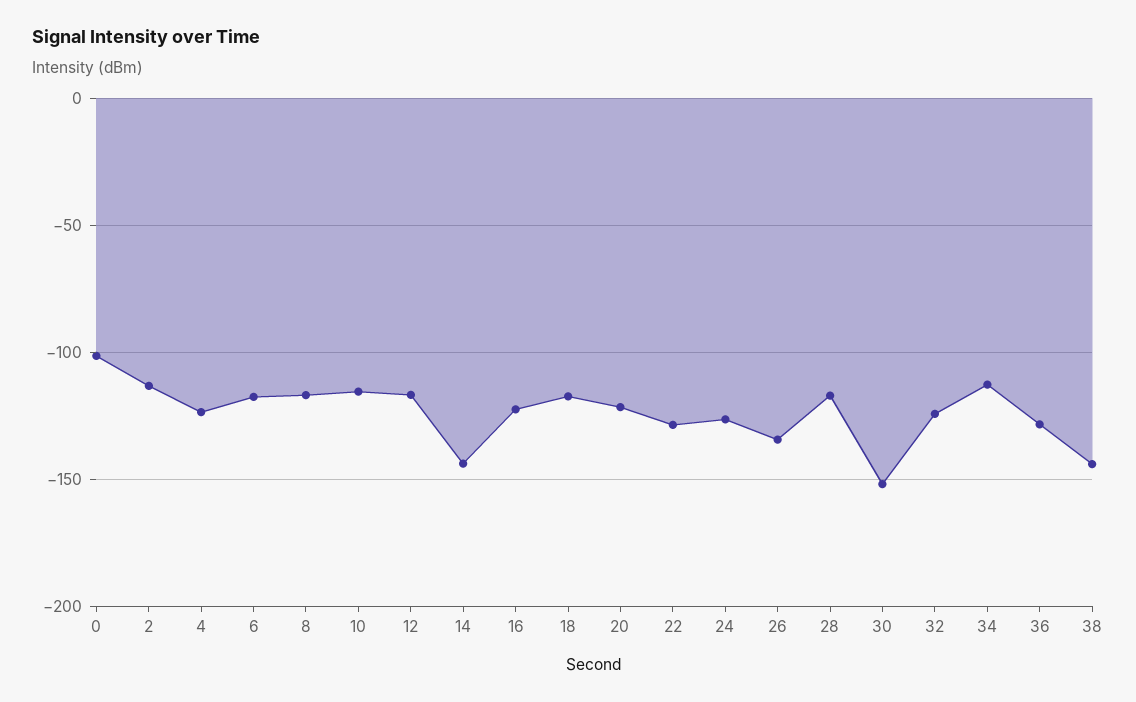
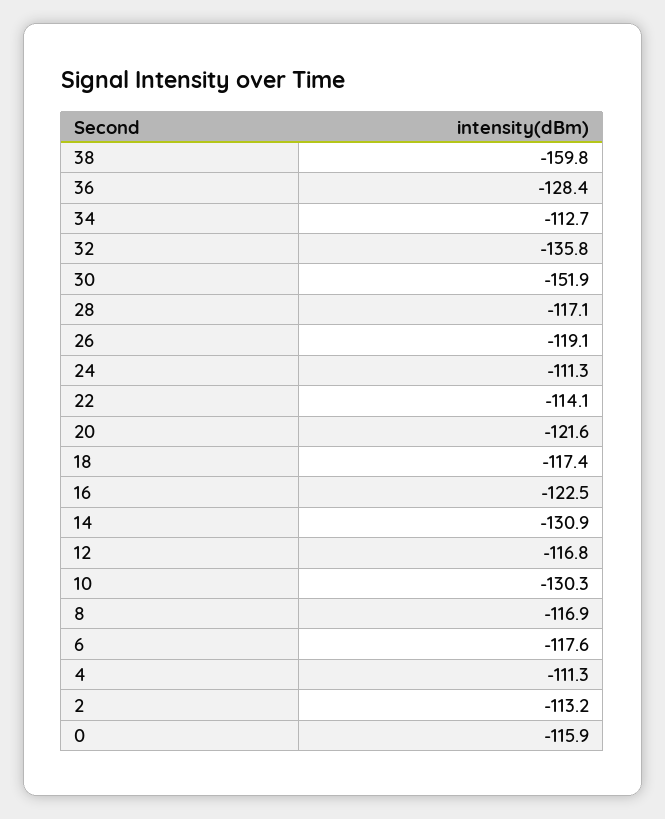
  {
-   "0": -100,
+   "0": -115.9,
    "2": -113.2,
-   "4": -125,
+   "4": -111.3,
    "6": -117.6,
    "8": -116.9,
-   "10": -115,
+   "10": -130.3,
    "12": -116.8,
-   "14": -145,
+   "14": -130.9,
    "16": -122.5,
    "18": -117.4,
    "20": -121.6,
-   "22": -130,
+   "22": -114.1,
-   "24": -125,
+   "24": -111.3,
-   "26": -135,
+   "26": -119.1,
    "28": -117.1,
    "30": -151.9,
-   "32": -125,
+   "32": -135.8,
    "34": -112.7,
    "36": -128.4,
-   "38": -145
+   "38": -159.8
  }

